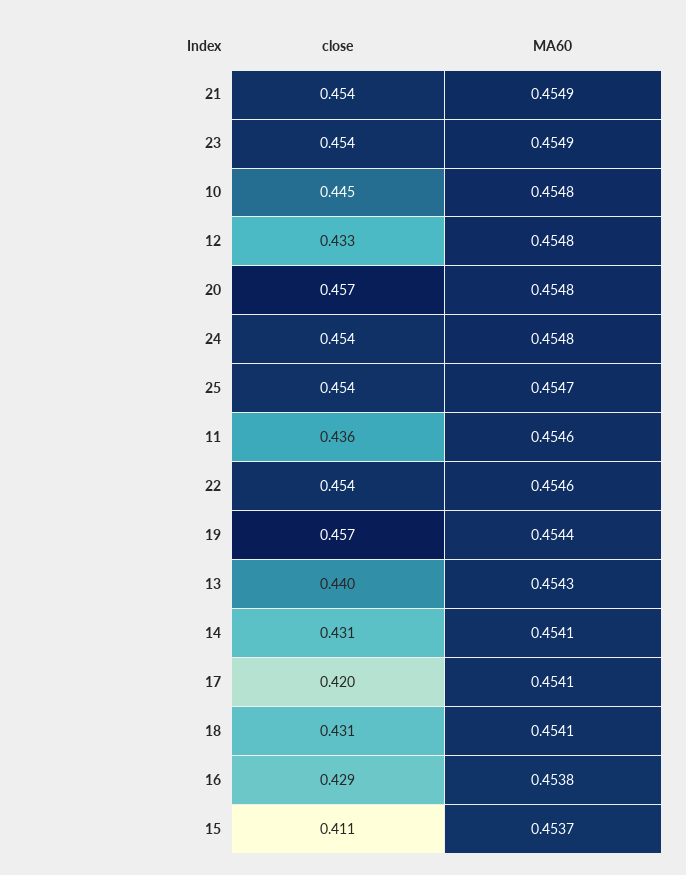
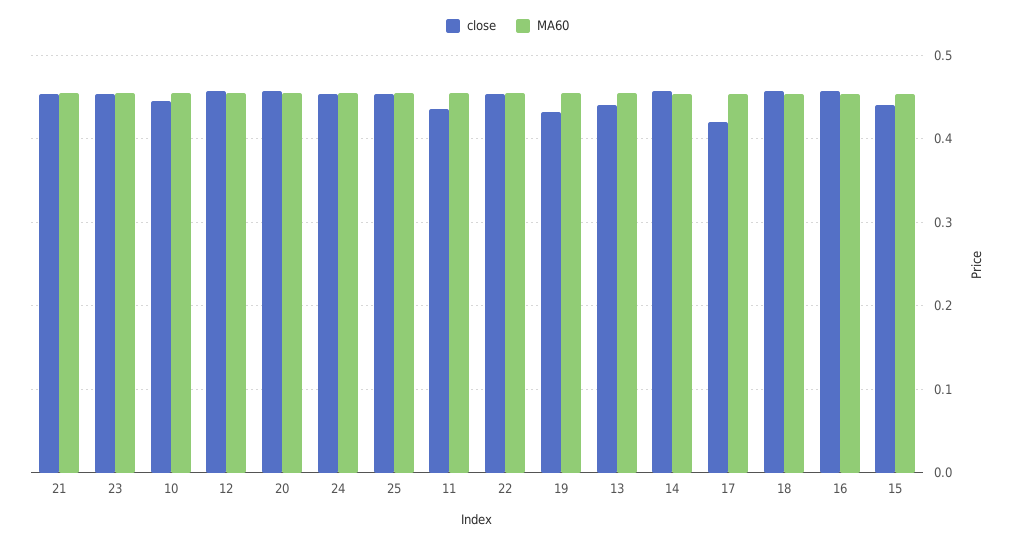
  {
    "close": {
      "21": 0.454,
      "23": 0.454,
      "10": 0.445,
-     "12": 0.433,
+     "12": 0.46,
      "20": 0.457,
      "24": 0.454,
      "25": 0.454,
      "11": 0.436,
      "22": 0.454,
-     "19": 0.457,
+     "19": 0.43,
      "13": 0.44,
-     "14": 0.431,
+     "14": 0.46,
      "17": 0.42,
-     "18": 0.431,
+     "18": 0.46,
-     "16": 0.429,
+     "16": 0.46,
-     "15": 0.411
+     "15": 0.44
    },
    "MA60": {
      "21": 0.4549,
      "23": 0.4549,
      "10": 0.4548,
      "12": 0.4548,
      "20": 0.4548,
      "24": 0.4548,
      "25": 0.4547,
      "11": 0.4546,
      "22": 0.4546,
      "19": 0.4544,
      "13": 0.4543,
      "14": 0.4541,
      "17": 0.4541,
      "18": 0.4541,
      "16": 0.4538,
      "15": 0.4537
    }
  }

